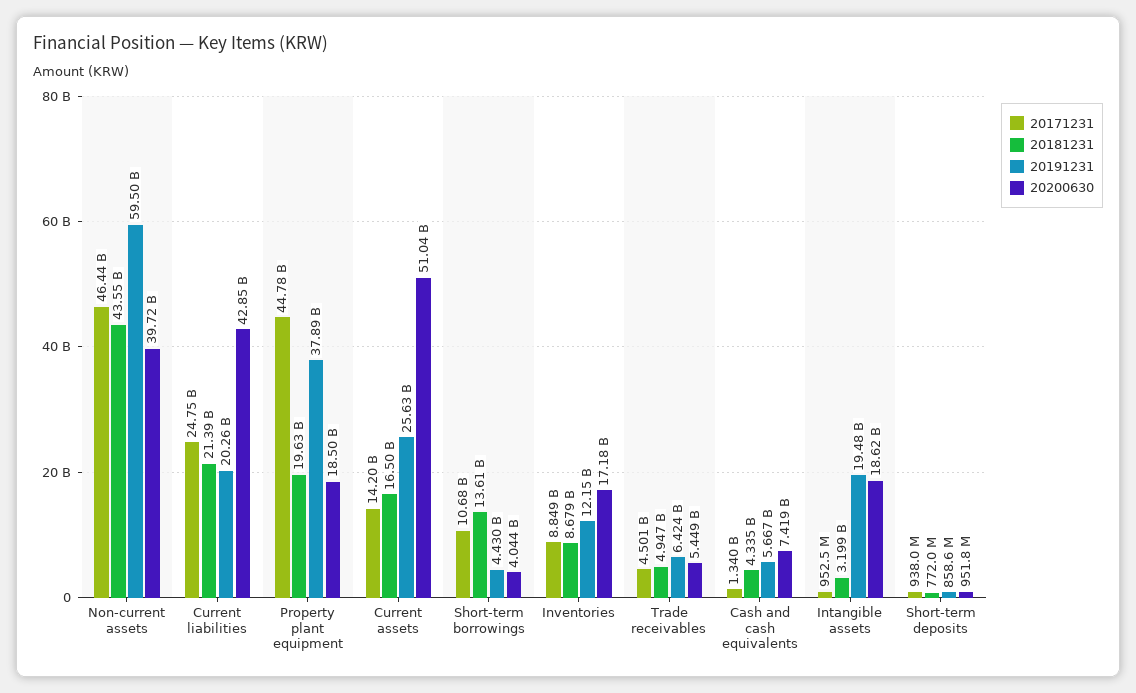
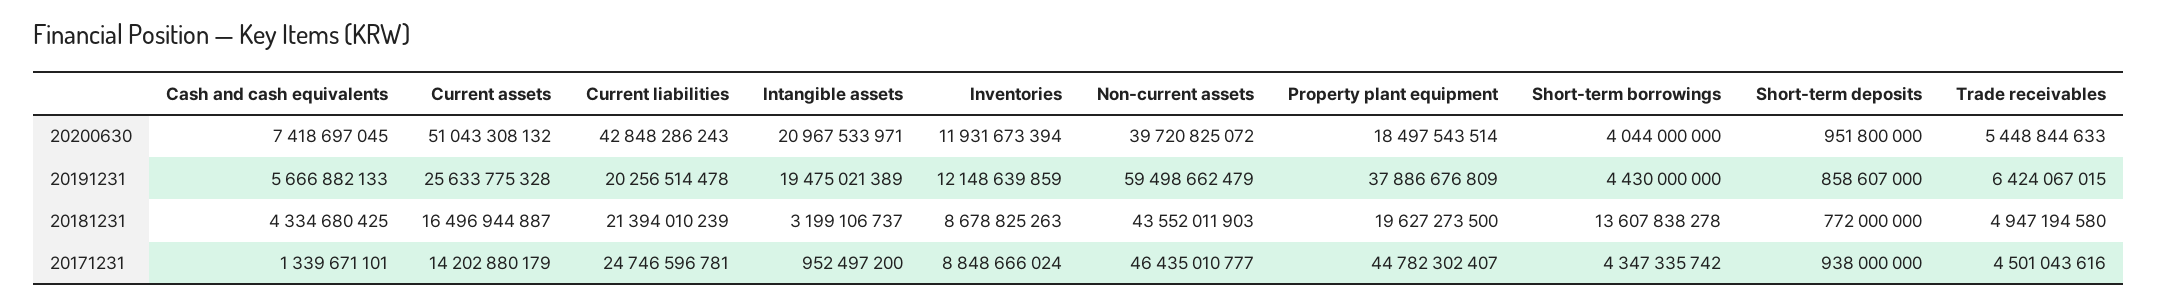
  {
    "20171231": {
      "Non-current assets": 46435010777,
      "Current liabilities": 24746596781,
      "Property plant equipment": 44782302407,
      "Current assets": 14202880179,
-     "Short-term borrowings": 10680000000,
+     "Short-term borrowings": 4347335742,
      "Inventories": 8848666024,
      "Trade receivables": 4501043616,
      "Cash and cash equivalents": 1339671101,
      "Intangible assets": 952497200,
      "Short-term deposits": 938000000
    },
    "20181231": {
      "Non-current assets": 43552011903,
      "Current liabilities": 21394010239,
      "Property plant equipment": 19627273500,
      "Current assets": 16496944887,
      "Short-term borrowings": 13607838278,
      "Inventories": 8678825263,
      "Trade receivables": 4947194580,
      "Cash and cash equivalents": 4334680425,
      "Intangible assets": 3199106737,
      "Short-term deposits": 772000000
    },
    "20191231": {
      "Non-current assets": 59498662479,
      "Current liabilities": 20256514478,
      "Property plant equipment": 37886676809,
      "Current assets": 25633775328,
      "Short-term borrowings": 4430000000,
      "Inventories": 12148639859,
      "Trade receivables": 6424067015,
      "Cash and cash equivalents": 5666882133,
      "Intangible assets": 19475021389,
      "Short-term deposits": 858607000
    },
    "20200630": {
      "Non-current assets": 39720825072,
      "Current liabilities": 42848286243,
      "Property plant equipment": 18497543514,
      "Current assets": 51043308132,
      "Short-term borrowings": 4044000000,
-     "Inventories": 17180000000,
+     "Inventories": 11931673394,
      "Trade receivables": 5448844633,
      "Cash and cash equivalents": 7418697045,
-     "Intangible assets": 18620000000,
+     "Intangible assets": 20967533971,
      "Short-term deposits": 951800000
    }
  }

